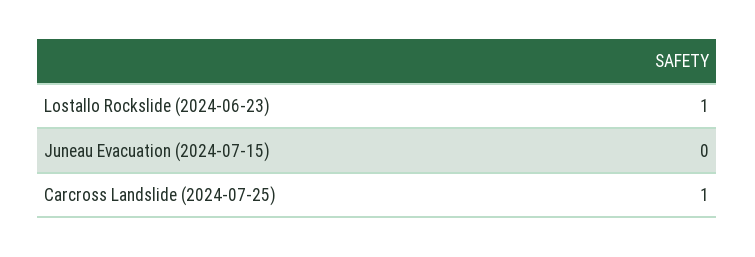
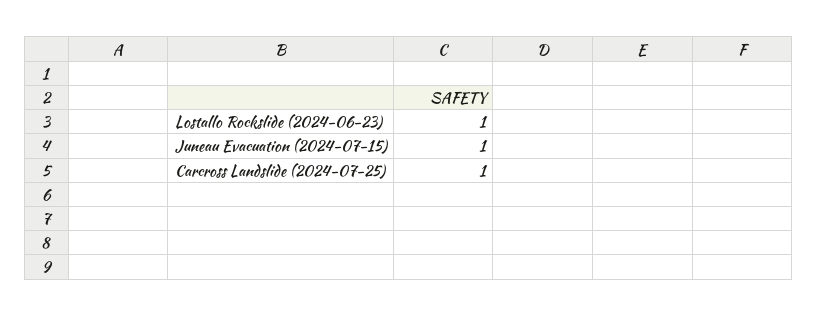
  {
    "Lostallo Rockslide (2024-06-23)": 1,
-   "Juneau Evacuation (2024-07-15)": 0,
+   "Juneau Evacuation (2024-07-15)": 1,
    "Carcross Landslide (2024-07-25)": 1
  }

